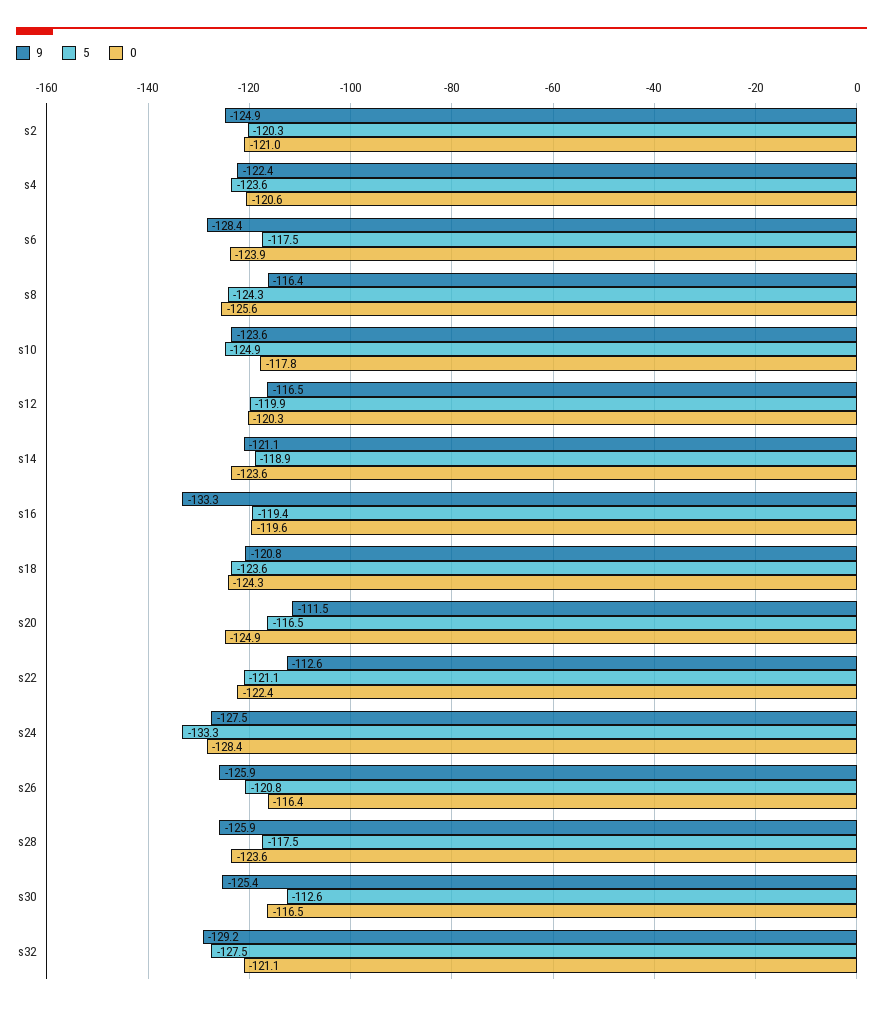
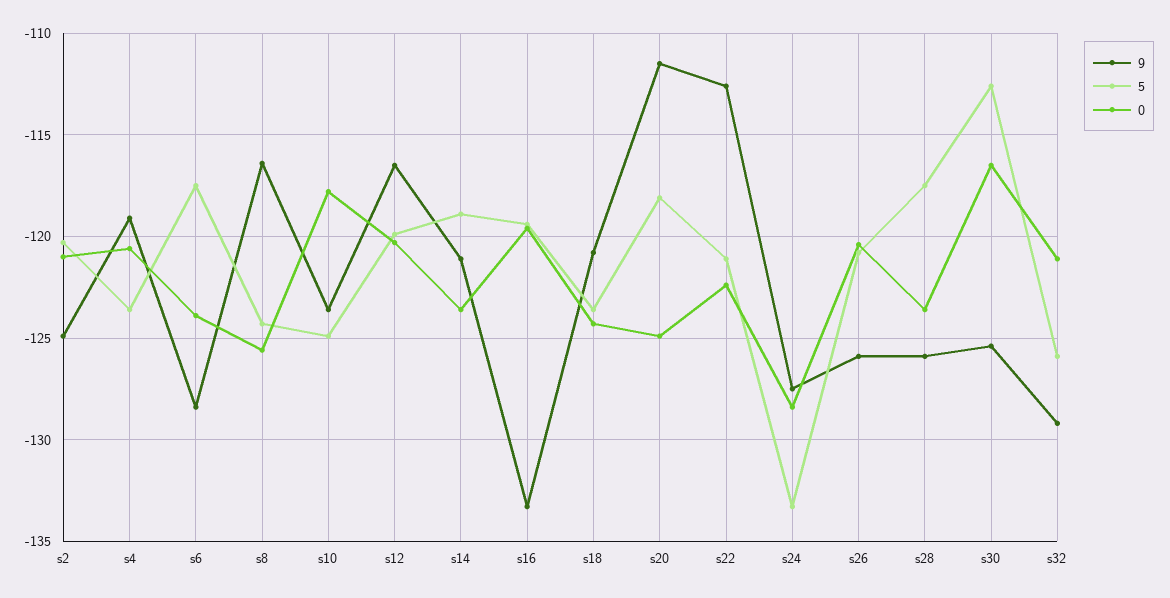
  {
    "9": {
      "s2": -124.9,
-     "s4": -122.4,
+     "s4": -119,
      "s6": -128.4,
      "s8": -116.4,
      "s10": -123.6,
      "s12": -116.5,
      "s14": -121.1,
      "s16": -133.3,
      "s18": -120.8,
      "s20": -111.5,
      "s22": -112.6,
      "s24": -127.5,
      "s26": -125.9,
      "s28": -125.9,
      "s30": -125.4,
      "s32": -129.2
    },
    "5": {
      "s2": -120.3,
      "s4": -123.6,
      "s6": -117.5,
      "s8": -124.3,
      "s10": -124.9,
      "s12": -119.9,
      "s14": -118.9,
      "s16": -119.4,
      "s18": -123.6,
-     "s20": -116.5,
+     "s20": -118,
      "s22": -121.1,
      "s24": -133.3,
      "s26": -120.8,
      "s28": -117.5,
      "s30": -112.6,
-     "s32": -127.5
+     "s32": -126
    },
    "0": {
      "s2": -121,
      "s4": -120.6,
      "s6": -123.9,
      "s8": -125.6,
      "s10": -117.8,
      "s12": -120.3,
      "s14": -123.6,
      "s16": -119.6,
      "s18": -124.3,
      "s20": -124.9,
      "s22": -122.4,
      "s24": -128.4,
-     "s26": -116.4,
+     "s26": -120.5,
      "s28": -123.6,
      "s30": -116.5,
      "s32": -121.1
    }
  }

